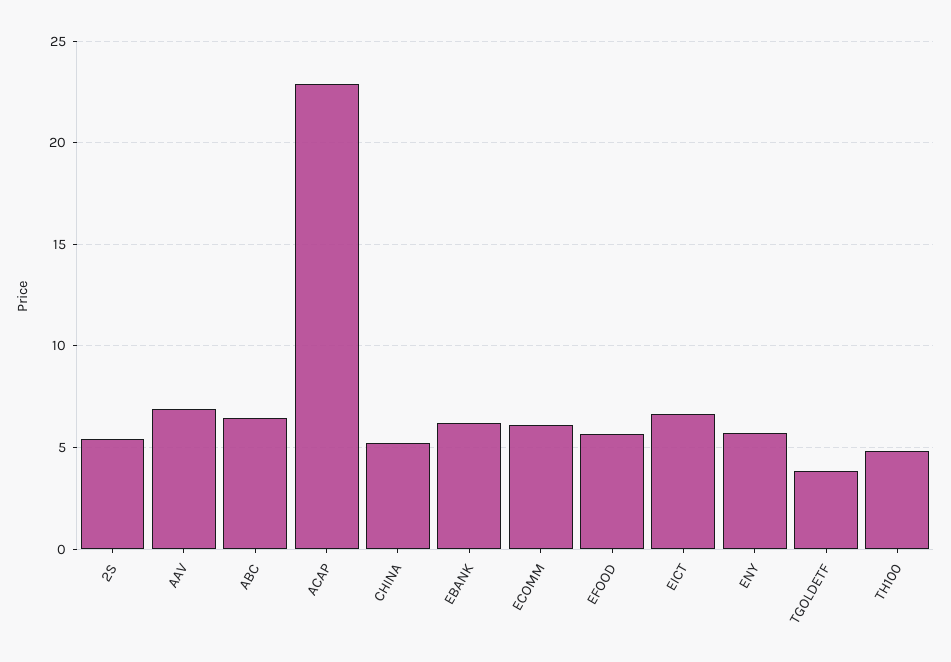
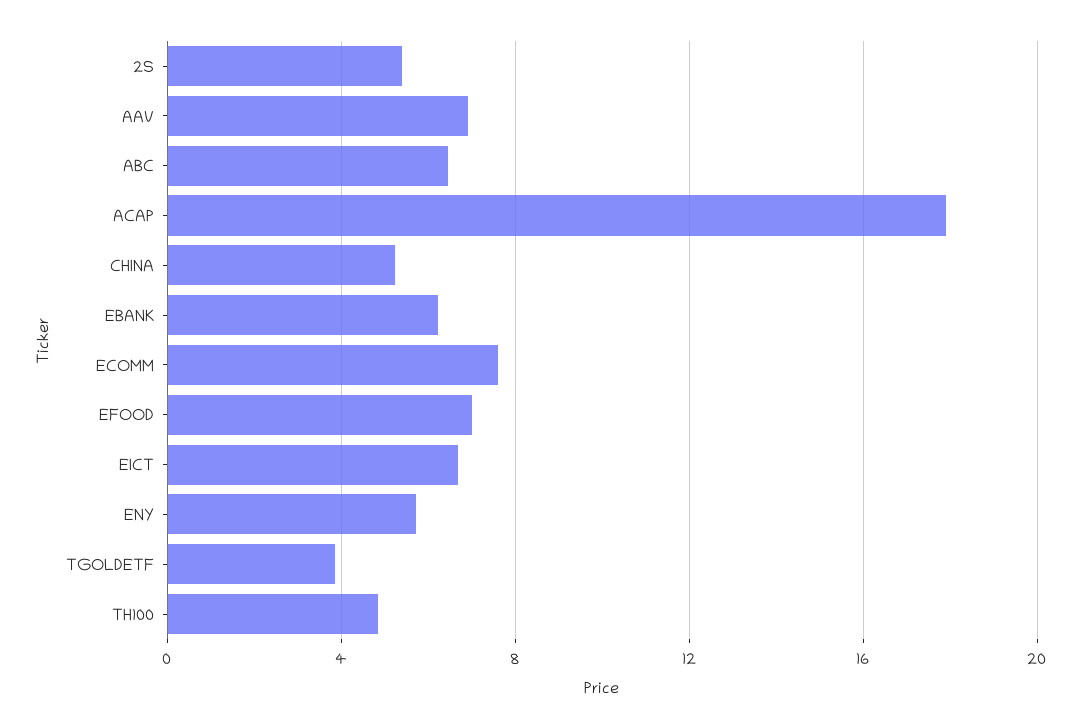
  {
    "2S": 5.5,
    "AAV": 7,
    "ABC": 6.5,
-   "ACAP": 23,
+   "ACAP": 18,
    "CHINA": 5,
    "EBANK": 6,
-   "ECOMM": 6,
+   "ECOMM": 7.5,
-   "EFOOD": 5.5,
+   "EFOOD": 7,
    "EICT": 6.5,
    "ENY": 5.5,
    "TGOLDETF": 4,
    "TH100": 5
  }

